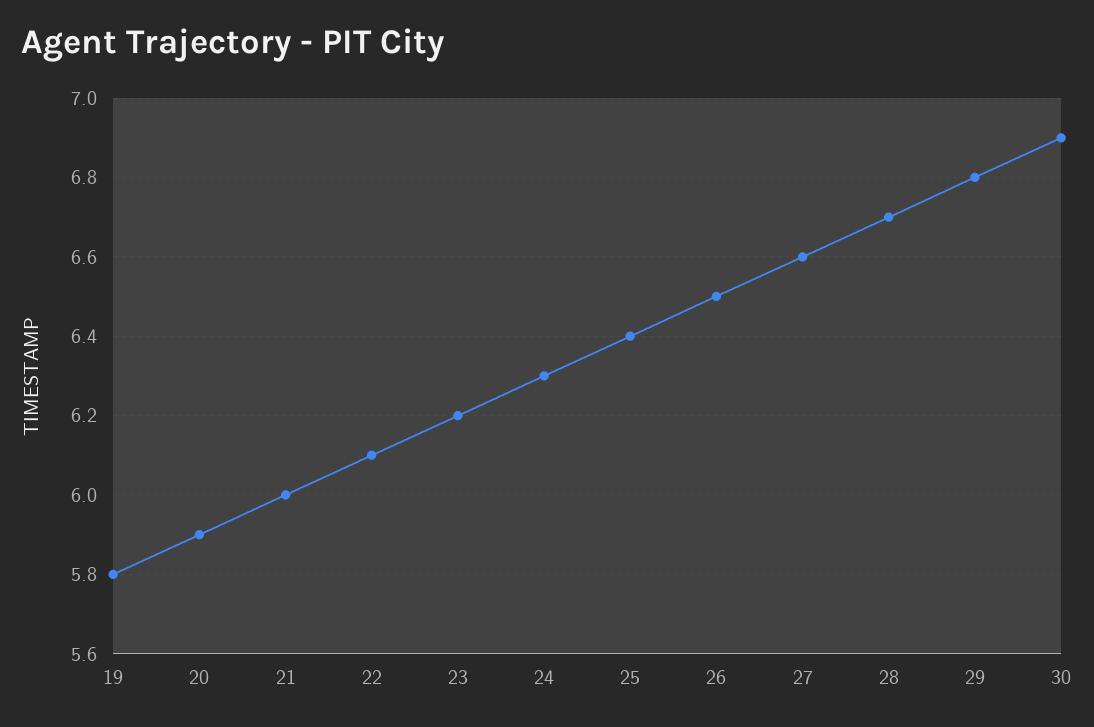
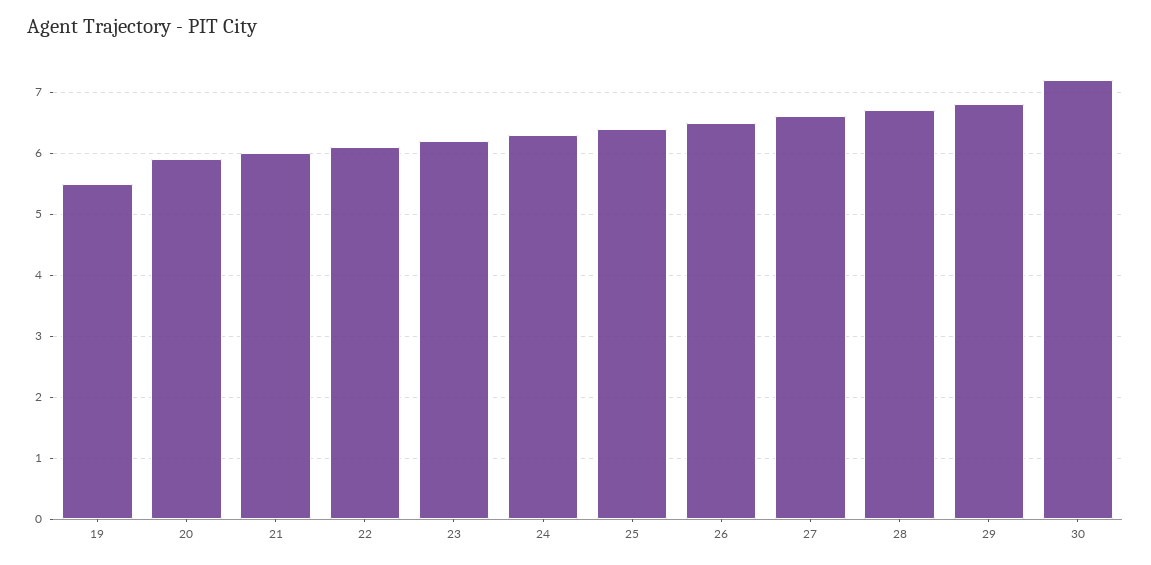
  {
-   "19": 5.8,
+   "19": 5.5,
    "20": 5.9,
    "21": 6,
    "22": 6.1,
    "23": 6.2,
    "24": 6.3,
    "25": 6.4,
    "26": 6.5,
    "27": 6.6,
    "28": 6.7,
    "29": 6.8,
-   "30": 6.9
+   "30": 7.2
  }

